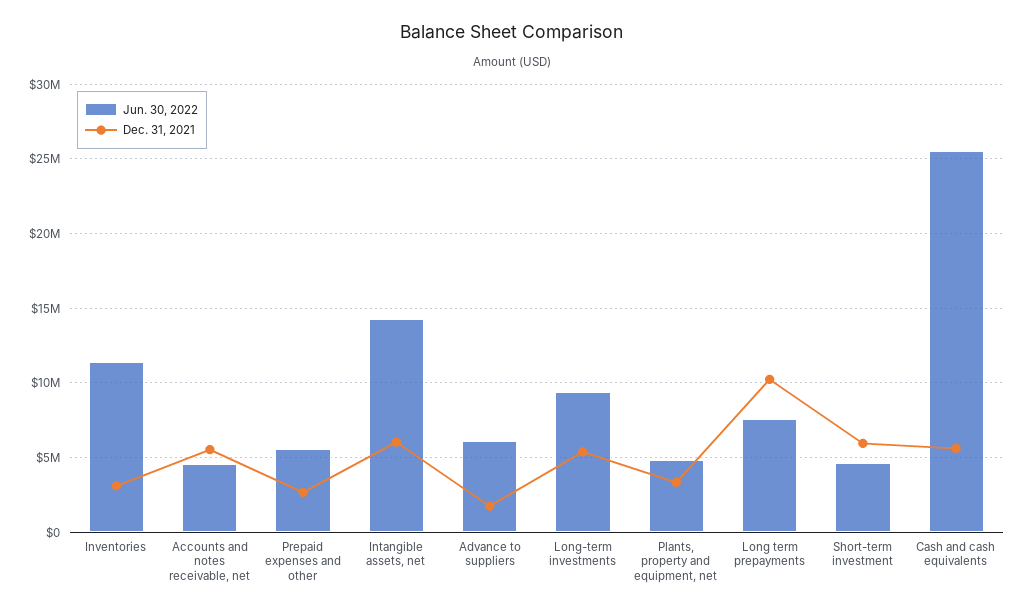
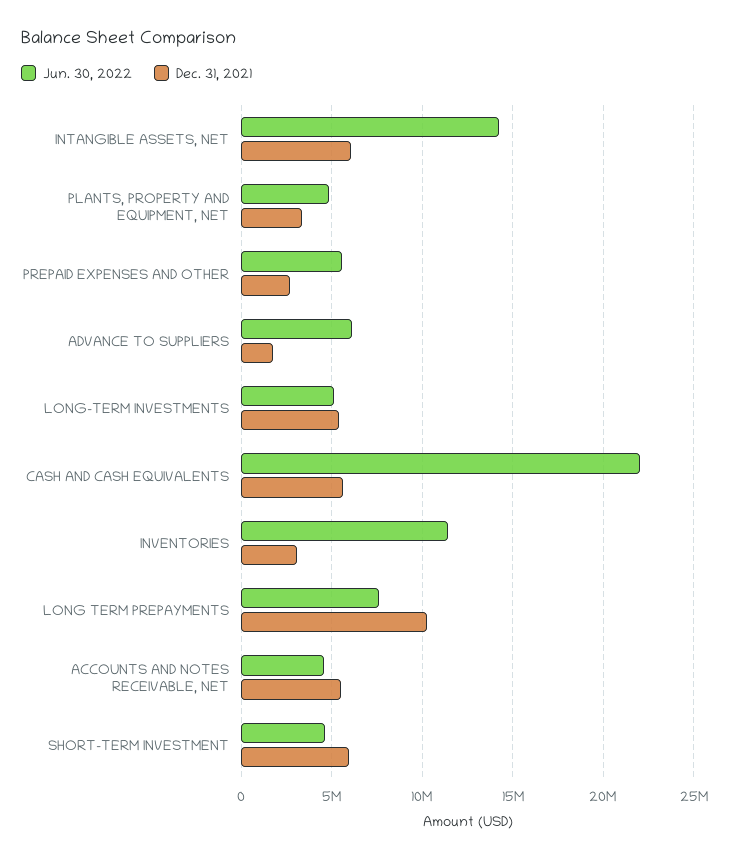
  {
    "Jun. 30, 2022": {
      "Inventories": 11500000,
      "Accounts and notes receivable, net": 4500000,
      "Prepaid expenses and other": 5500000,
      "Intangible assets, net": 14500000,
      "Advance to suppliers": 6000000,
-     "Long-term investments": 9500000,
+     "Long-term investments": 5000000,
      "Plants, property and equipment, net": 5000000,
      "Long term prepayments": 7500000,
      "Short-term investment": 4500000,
-     "Cash and cash equivalents": 25500000
+     "Cash and cash equivalents": 22000000
    },
    "Dec. 31, 2021": {
      "Inventories": 3000000,
      "Accounts and notes receivable, net": 5500000,
      "Prepaid expenses and other": 2500000,
      "Intangible assets, net": 6000000,
      "Advance to suppliers": 2000000,
      "Long-term investments": 5500000,
      "Plants, property and equipment, net": 3500000,
      "Long term prepayments": 10000000,
      "Short-term investment": 6000000,
      "Cash and cash equivalents": 5500000
    }
  }

